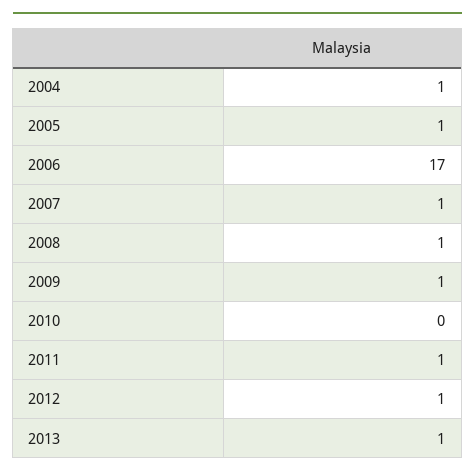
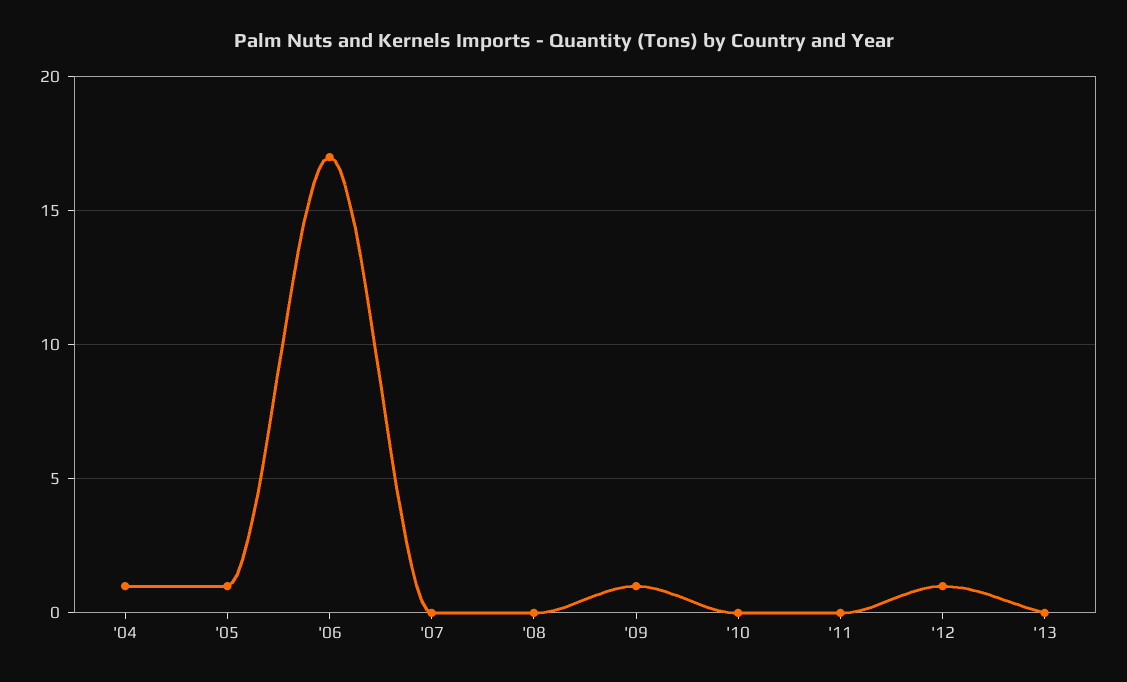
  {
    "2004": 1,
    "2005": 1,
    "2006": 17,
-   "2007": 1,
+   "2007": 0,
-   "2008": 1,
+   "2008": 0,
    "2009": 1,
    "2010": 0,
-   "2011": 1,
+   "2011": 0,
    "2012": 1,
-   "2013": 1
+   "2013": 0
  }

